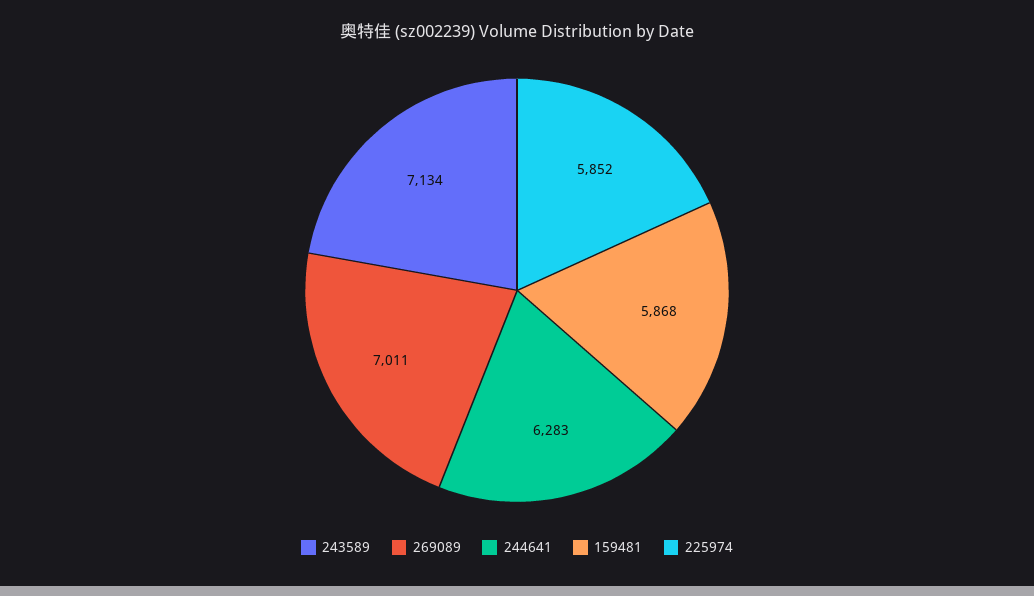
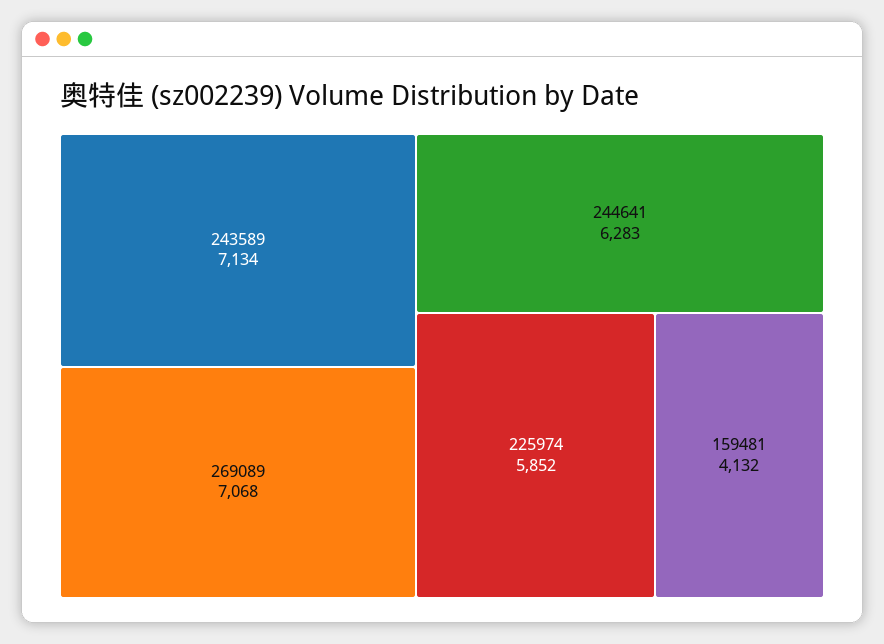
  {
    "243589": 7134,
-   "269089": 7011,
+   "269089": 7068,
    "244641": 6283,
-   "159481": 5868,
+   "159481": 4132,
    "225974": 5852
  }

